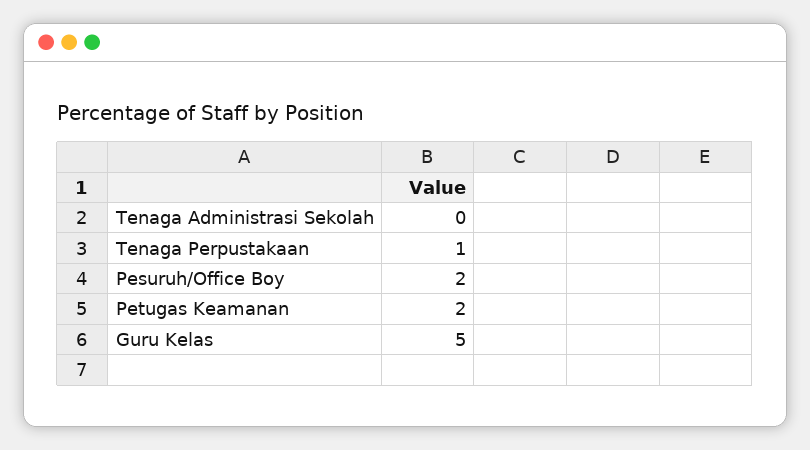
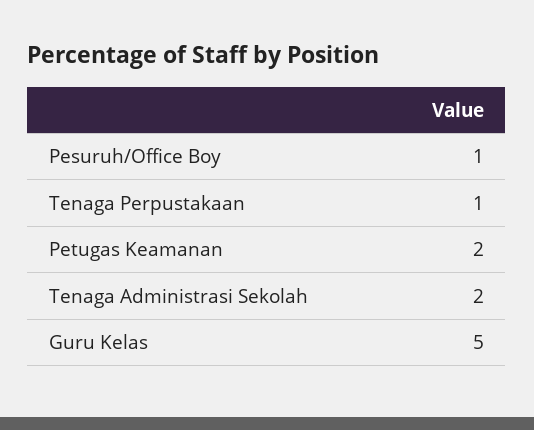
  {
-   "Tenaga Administrasi Sekolah": 0,
+   "Tenaga Administrasi Sekolah": 2,
    "Tenaga Perpustakaan": 1,
-   "Pesuruh/Office Boy": 2,
+   "Pesuruh/Office Boy": 1,
    "Petugas Keamanan": 2,
    "Guru Kelas": 5
  }

